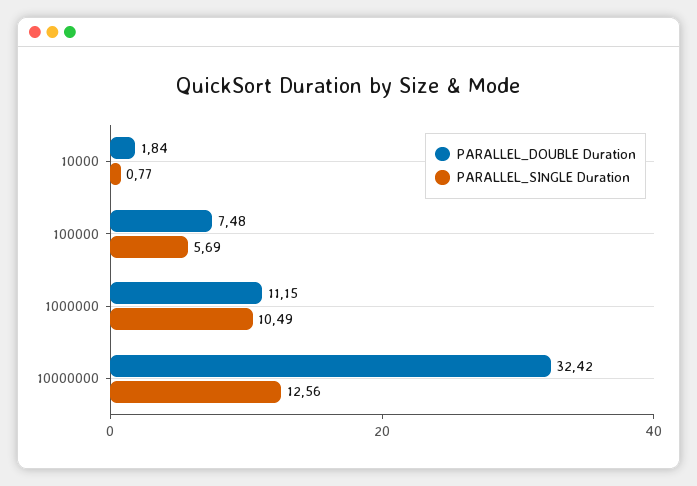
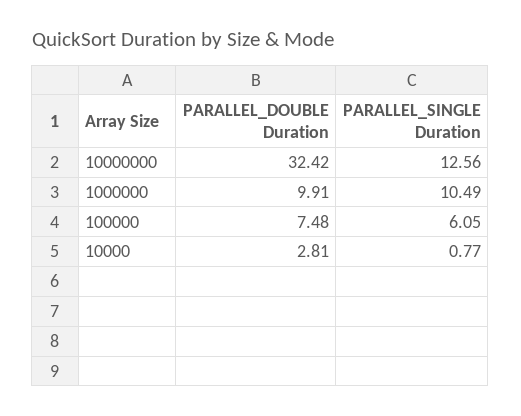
  {
    "PARALLEL_DOUBLE Duration": {
-     "10000": 1.84,
+     "10000": 2.81,
      "100000": 7.48,
-     "1000000": 11.15,
+     "1000000": 9.91,
      "10000000": 32.42
    },
    "PARALLEL_SINGLE Duration": {
      "10000": 0.77,
-     "100000": 5.69,
+     "100000": 6.05,
      "1000000": 10.49,
      "10000000": 12.56
    }
  }

